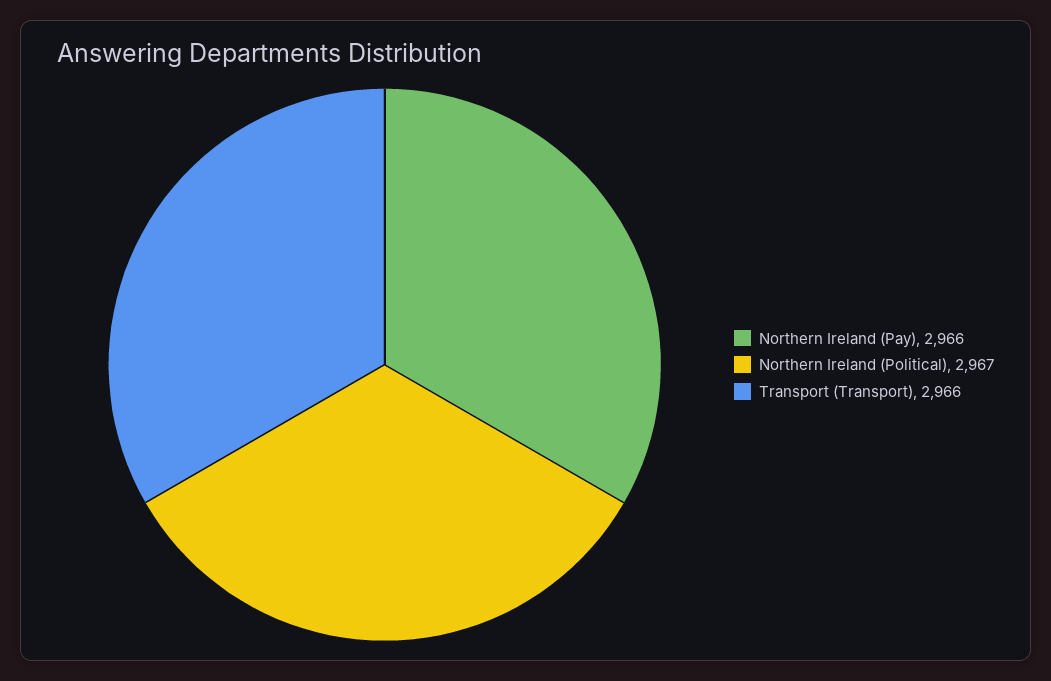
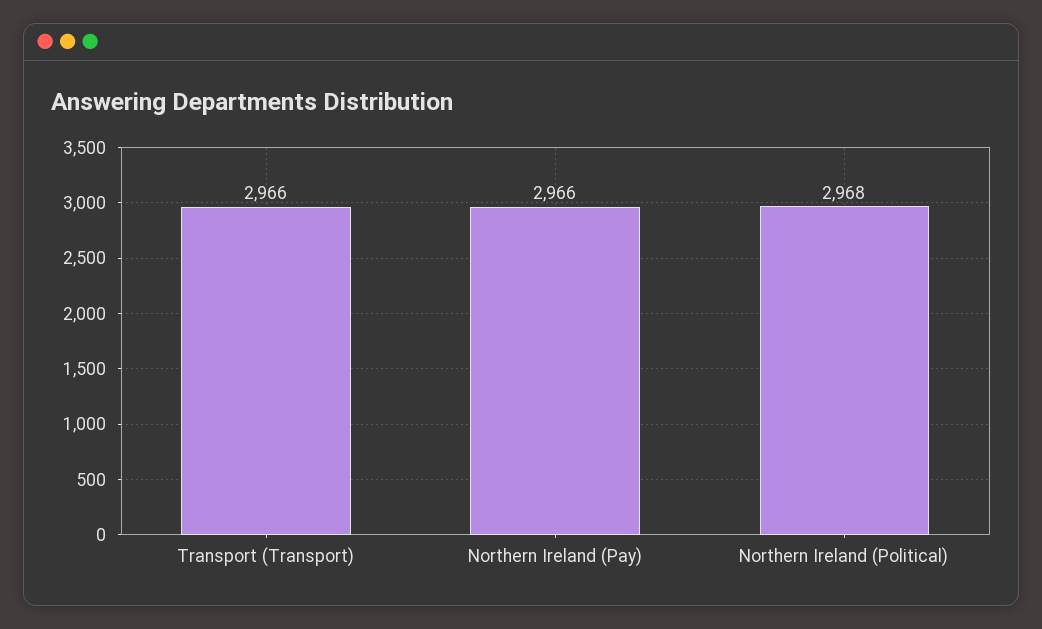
  {
    "Northern Ireland (Pay)": 2966,
-   "Northern Ireland (Political)": 2967,
+   "Northern Ireland (Political)": 2968,
    "Transport (Transport)": 2966
  }

